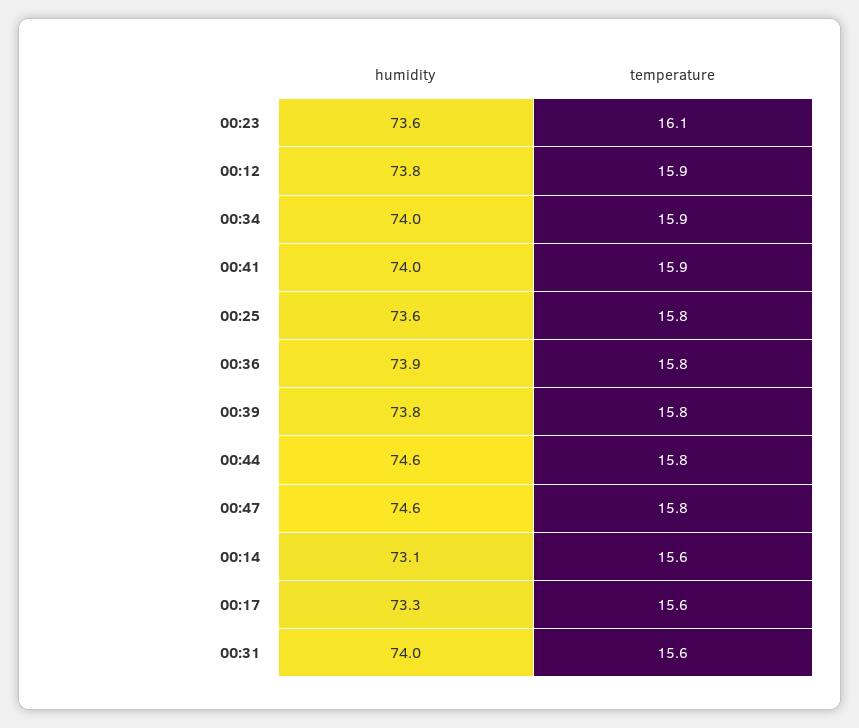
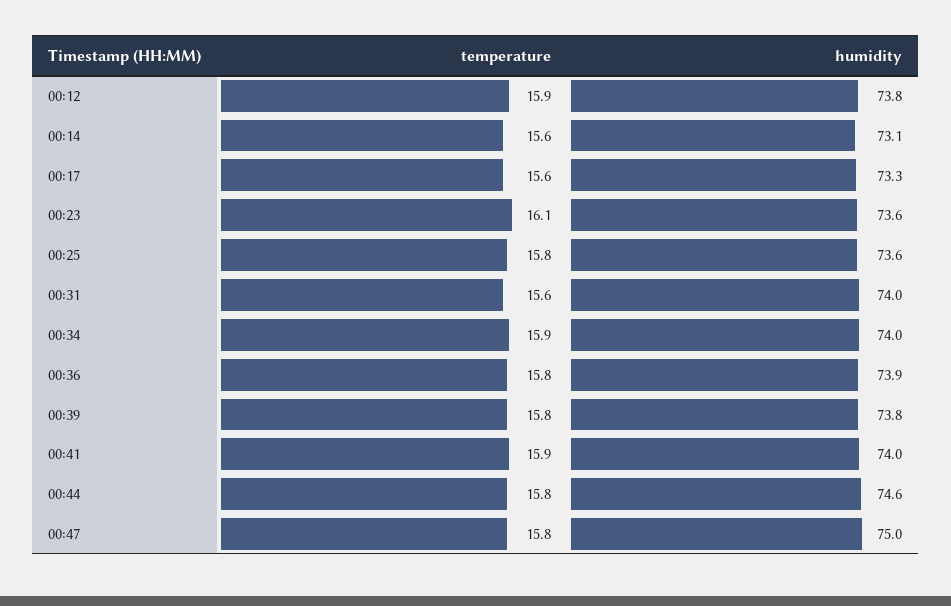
  {
    "humidity": {
      "00:23": 73.6,
      "00:12": 73.8,
      "00:34": 74,
      "00:41": 74,
      "00:25": 73.6,
      "00:36": 73.9,
      "00:39": 73.8,
      "00:44": 74.6,
-     "00:47": 74.6,
+     "00:47": 75,
      "00:14": 73.1,
      "00:17": 73.3,
      "00:31": 74
    },
    "temperature": {
      "00:23": 16.1,
      "00:12": 15.9,
      "00:34": 15.9,
      "00:41": 15.9,
      "00:25": 15.8,
      "00:36": 15.8,
      "00:39": 15.8,
      "00:44": 15.8,
      "00:47": 15.8,
      "00:14": 15.6,
      "00:17": 15.6,
      "00:31": 15.6
    }
  }

